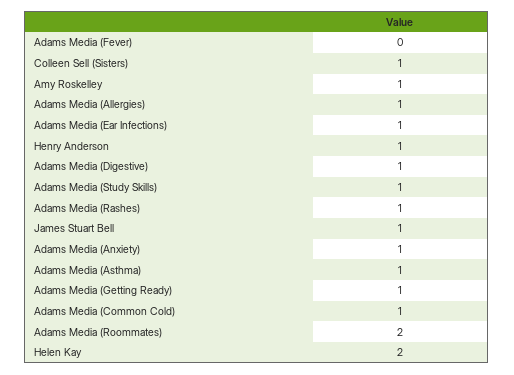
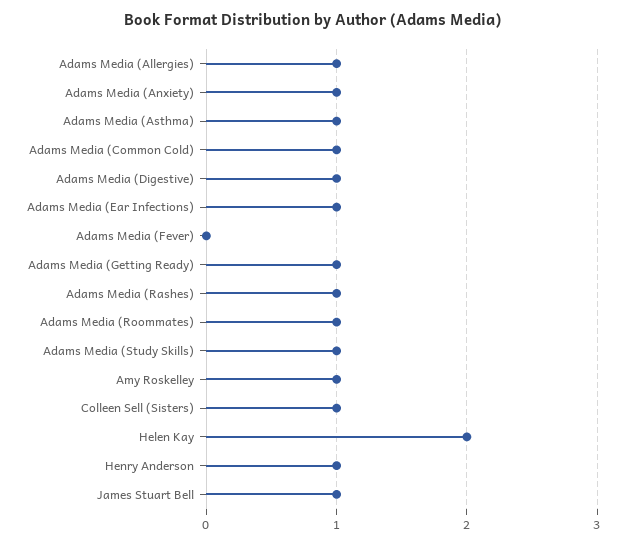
  {
    "Adams Media (Fever)": 0,
    "Colleen Sell (Sisters)": 1,
    "Amy Roskelley": 1,
    "Adams Media (Allergies)": 1,
    "Adams Media (Ear Infections)": 1,
    "Henry Anderson": 1,
    "Adams Media (Digestive)": 1,
    "Adams Media (Study Skills)": 1,
    "Adams Media (Rashes)": 1,
    "James Stuart Bell": 1,
    "Adams Media (Anxiety)": 1,
    "Adams Media (Asthma)": 1,
    "Adams Media (Getting Ready)": 1,
    "Adams Media (Common Cold)": 1,
-   "Adams Media (Roommates)": 2,
+   "Adams Media (Roommates)": 1,
    "Helen Kay": 2
  }

